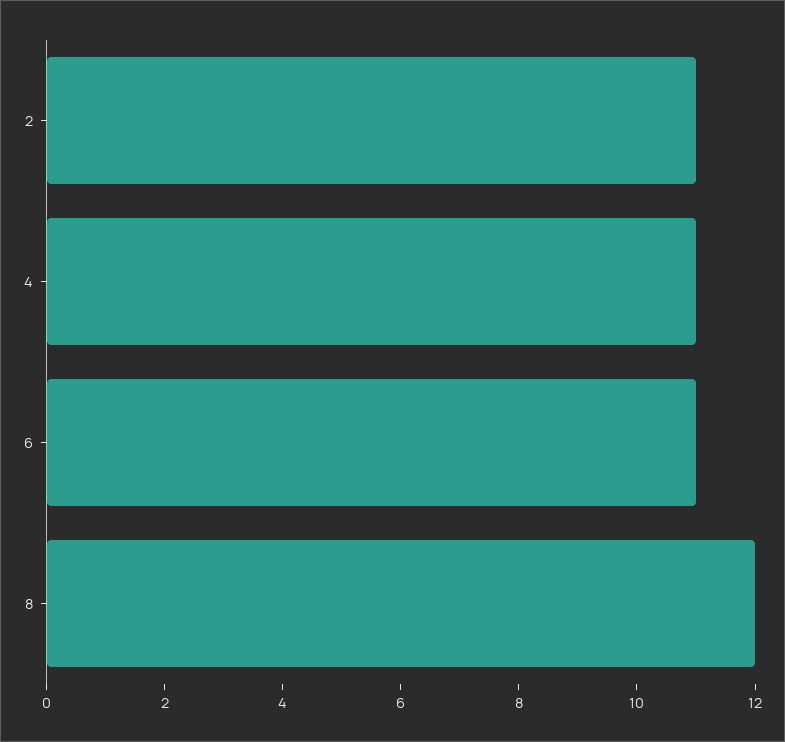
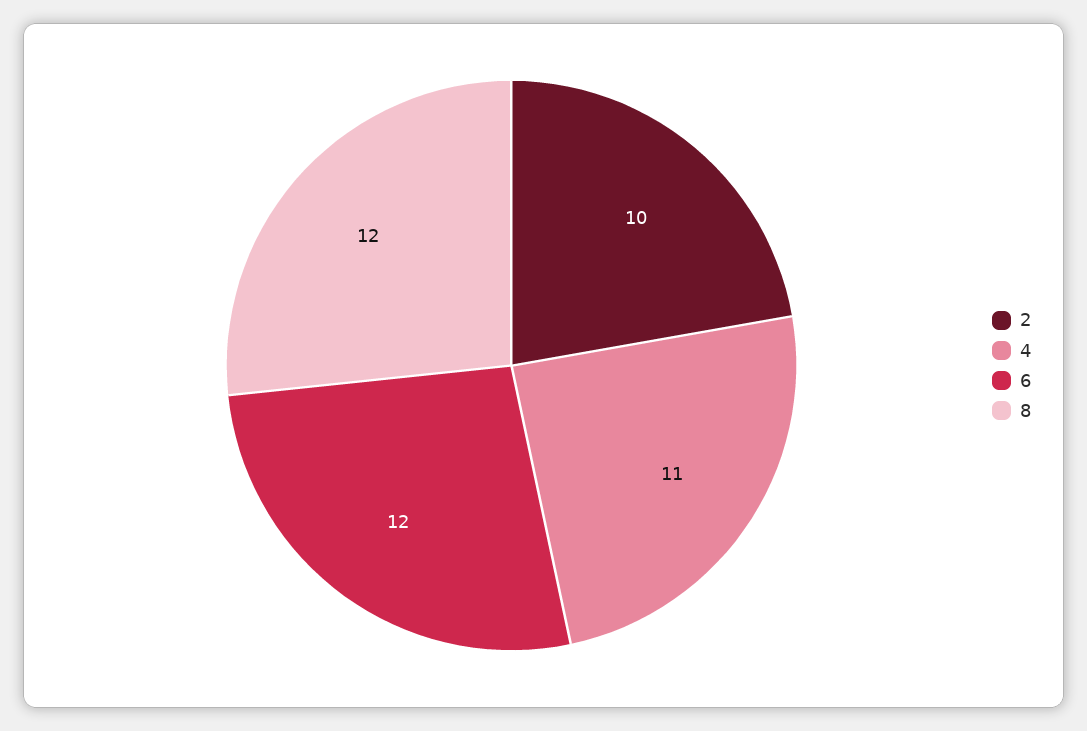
  {
-   "2": 11,
+   "2": 10,
    "4": 11,
-   "6": 11,
+   "6": 12,
    "8": 12
  }

